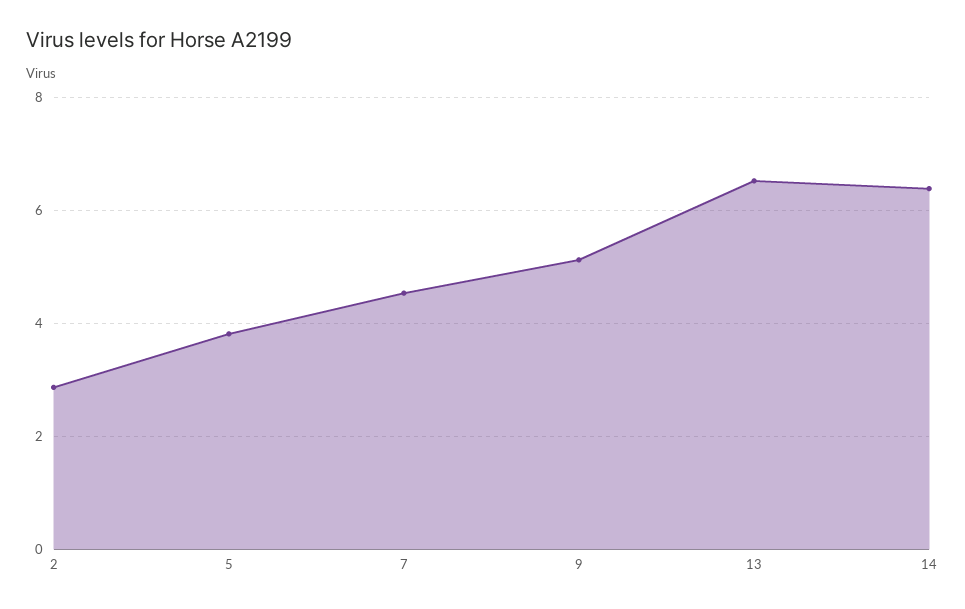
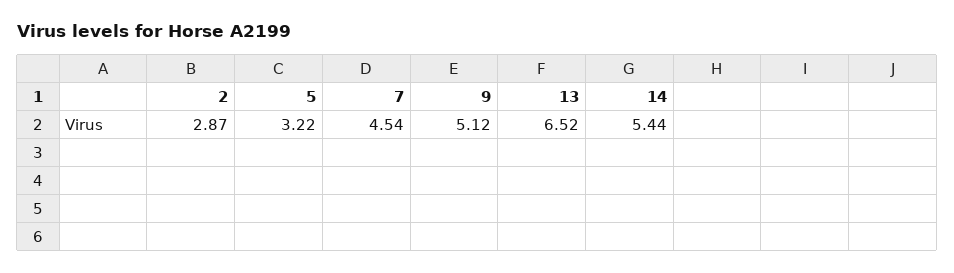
  {
    "2": 2.87,
-   "5": 3.8,
+   "5": 3.22,
    "7": 4.54,
    "9": 5.12,
    "13": 6.52,
-   "14": 6.4
+   "14": 5.44
  }

